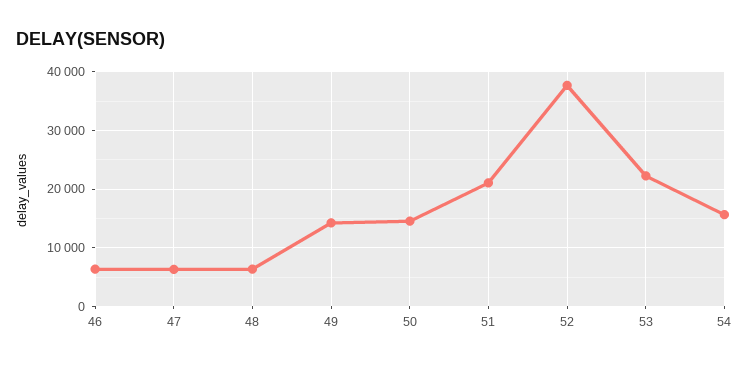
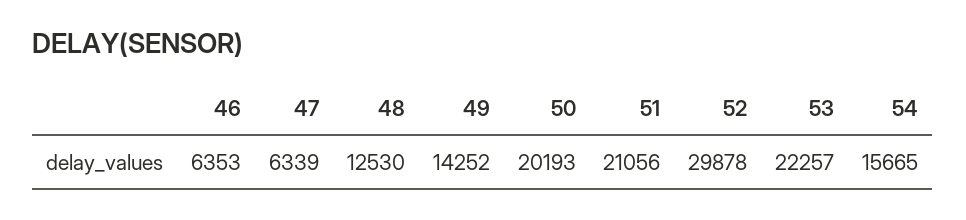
  {
    "46": 6353,
    "47": 6339,
-   "48": 6000,
+   "48": 12530,
    "49": 14252,
-   "50": 14000,
+   "50": 20193,
    "51": 21056,
-   "52": 38000,
+   "52": 29878,
    "53": 22257,
    "54": 15665
  }

